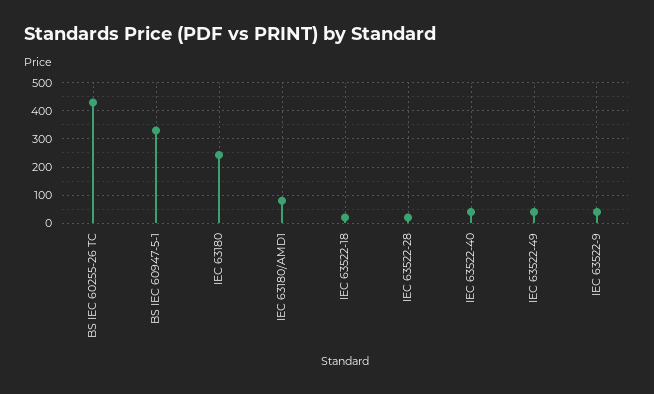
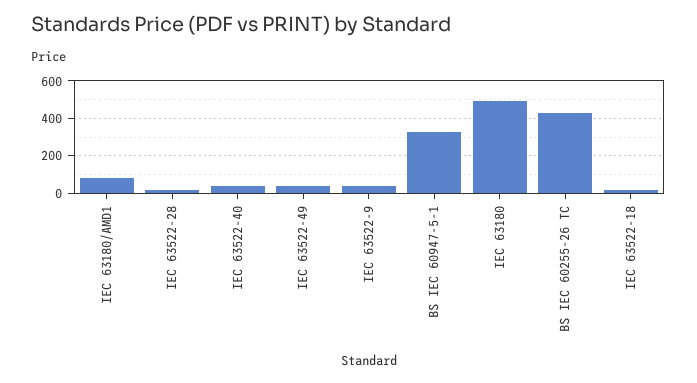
  {
    "BS IEC 60255-26 TC": 425,
    "BS IEC 60947-5-1": 325,
-   "IEC 63180": 250,
+   "IEC 63180": 500,
    "IEC 63180/AMD1": 75,
    "IEC 63522-18": 25,
    "IEC 63522-28": 25,
    "IEC 63522-40": 50,
    "IEC 63522-49": 50,
    "IEC 63522-9": 50
  }

